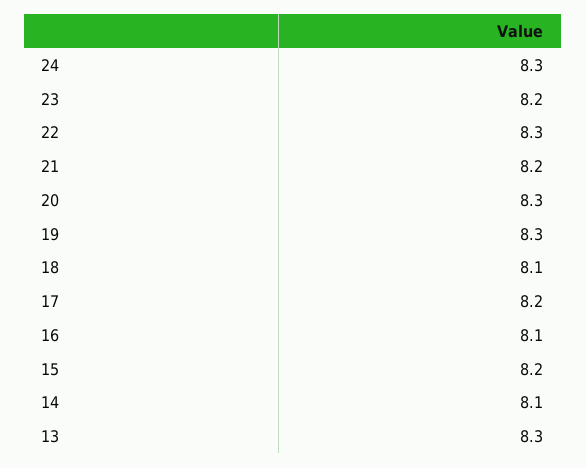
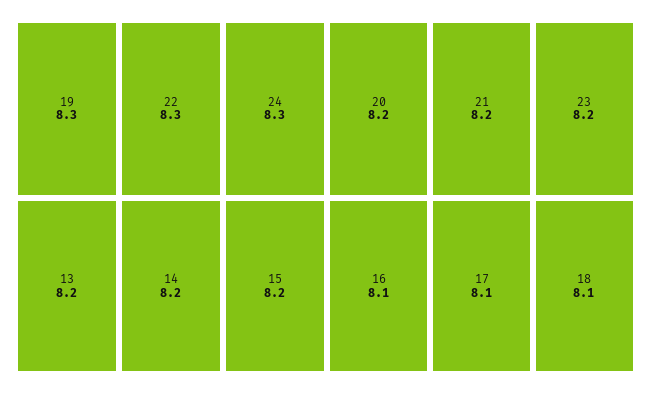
  {
    "24": 8.3,
    "23": 8.2,
    "22": 8.3,
    "21": 8.2,
-   "20": 8.3,
+   "20": 8.2,
    "19": 8.3,
    "18": 8.1,
-   "17": 8.2,
+   "17": 8.1,
    "16": 8.1,
    "15": 8.2,
-   "14": 8.1,
+   "14": 8.2,
-   "13": 8.3
+   "13": 8.2
  }

